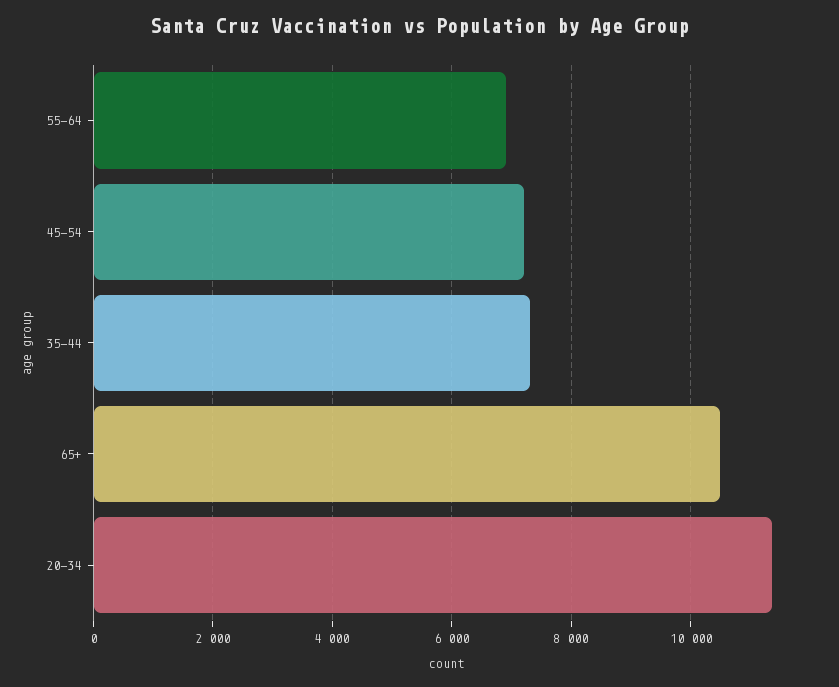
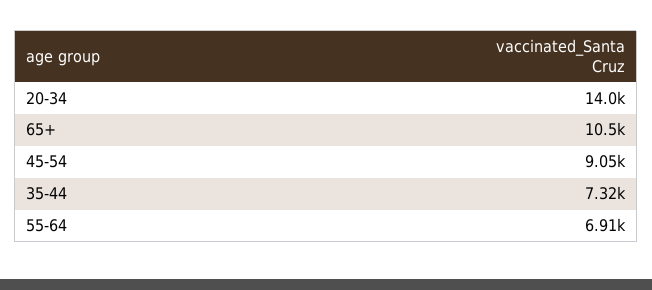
  {
    "55-64": 6910,
-   "45-54": 7200,
+   "45-54": 9050,
    "35-44": 7320,
    "65+": 10500,
-   "20-34": 11400
+   "20-34": 14000
  }

